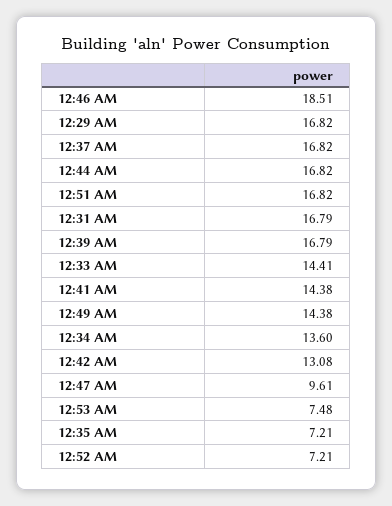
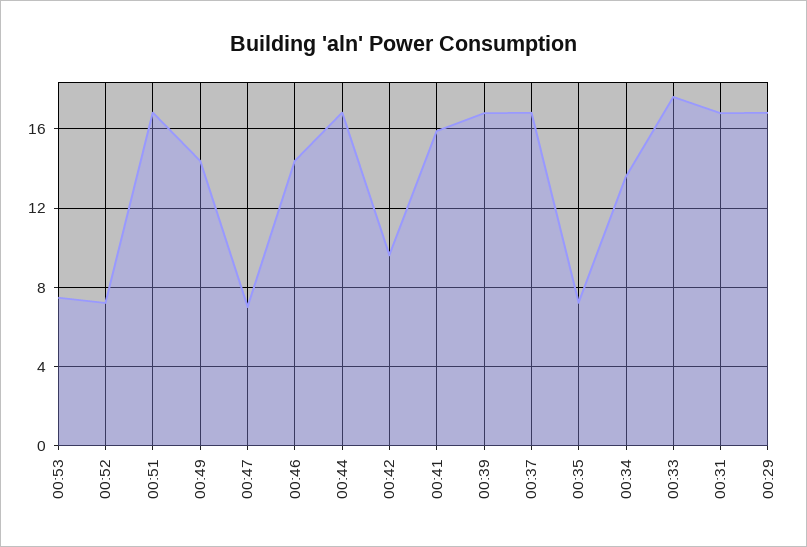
  {
-   "12:46 AM": 18.51,
+   "12:46 AM": 14.5,
    "12:29 AM": 16.82,
    "12:37 AM": 16.82,
    "12:44 AM": 16.82,
    "12:51 AM": 16.82,
    "12:31 AM": 16.79,
    "12:39 AM": 16.79,
-   "12:33 AM": 14.41,
+   "12:33 AM": 17.5,
-   "12:41 AM": 14.38,
+   "12:41 AM": 16,
    "12:49 AM": 14.38,
    "12:34 AM": 13.6,
-   "12:42 AM": 13.08,
+   "12:42 AM": 9.5,
-   "12:47 AM": 9.61,
+   "12:47 AM": 7,
    "12:53 AM": 7.48,
    "12:35 AM": 7.21,
    "12:52 AM": 7.21
  }

